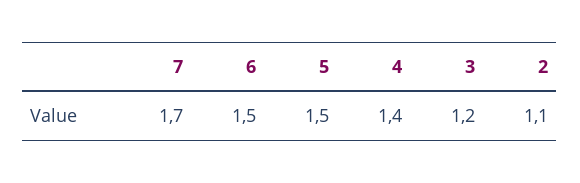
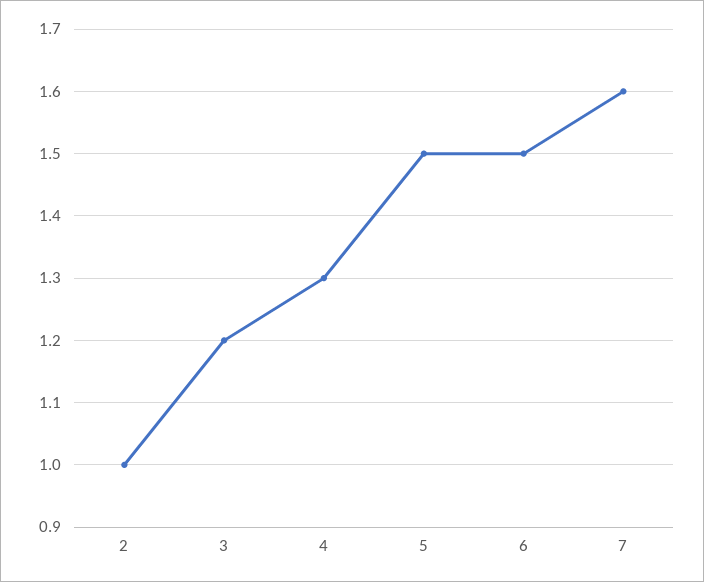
  {
-   "7": 1.7,
+   "7": 1.6,
    "6": 1.5,
    "5": 1.5,
-   "4": 1.4,
+   "4": 1.3,
    "3": 1.2,
-   "2": 1.1
+   "2": 1
  }

